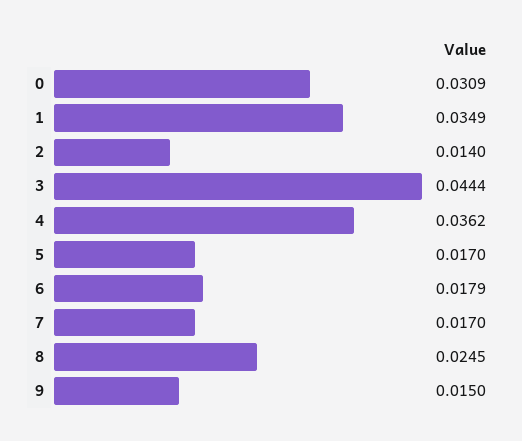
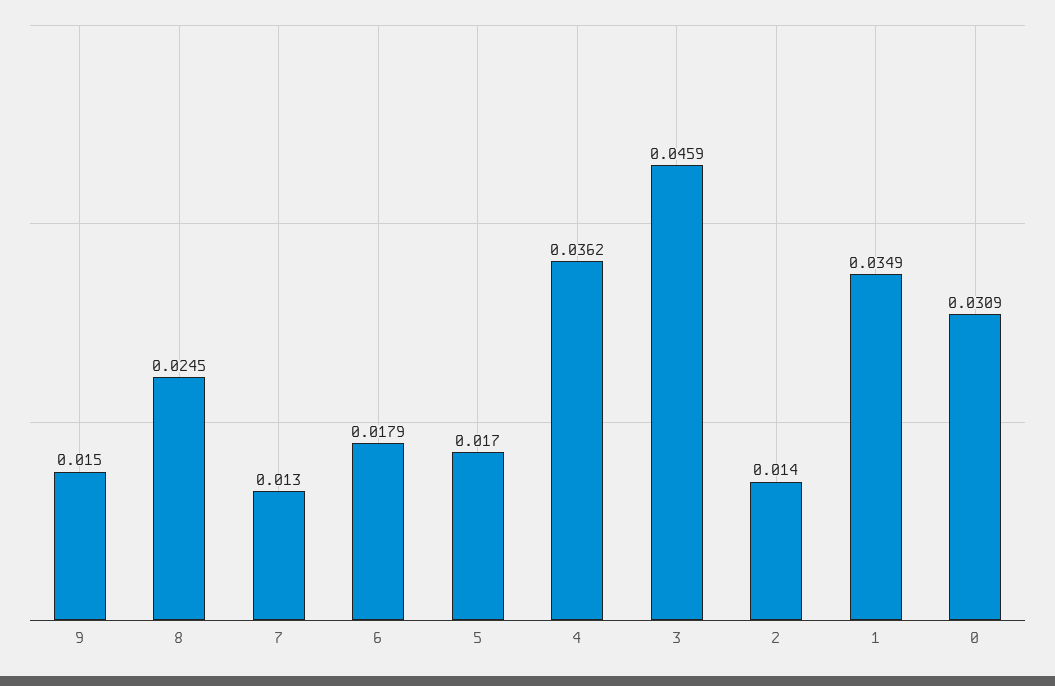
  {
    "0": 0.0309,
    "1": 0.0349,
    "2": 0.014,
-   "3": 0.0444,
+   "3": 0.0459,
    "4": 0.0362,
    "5": 0.017,
    "6": 0.0179,
-   "7": 0.017,
+   "7": 0.013,
    "8": 0.0245,
    "9": 0.015
  }

